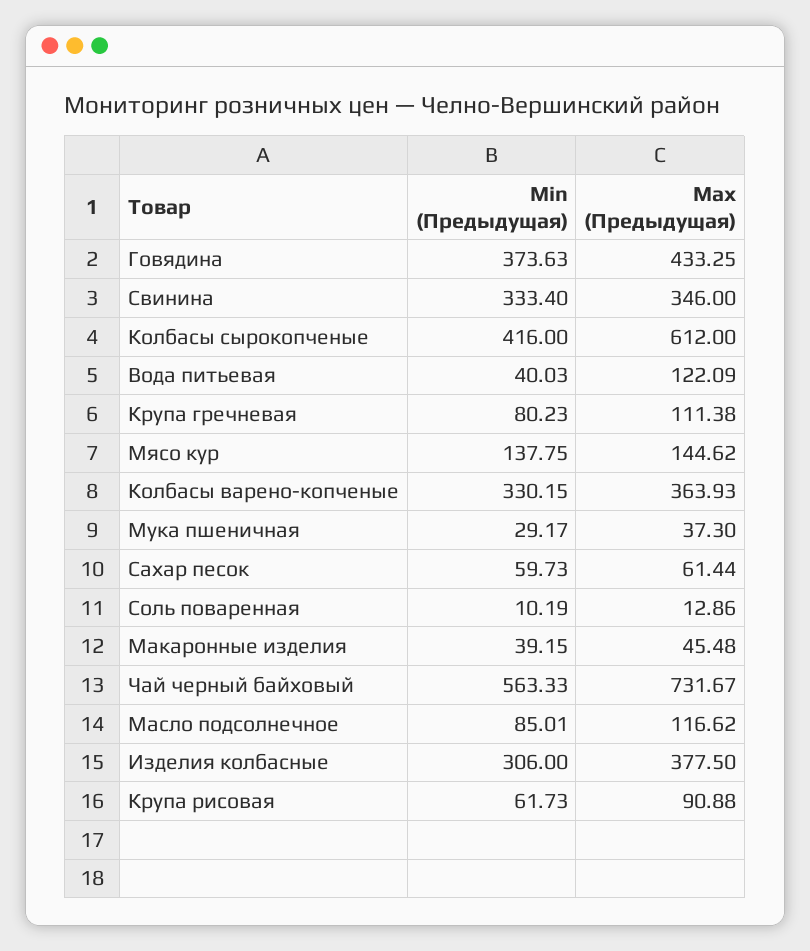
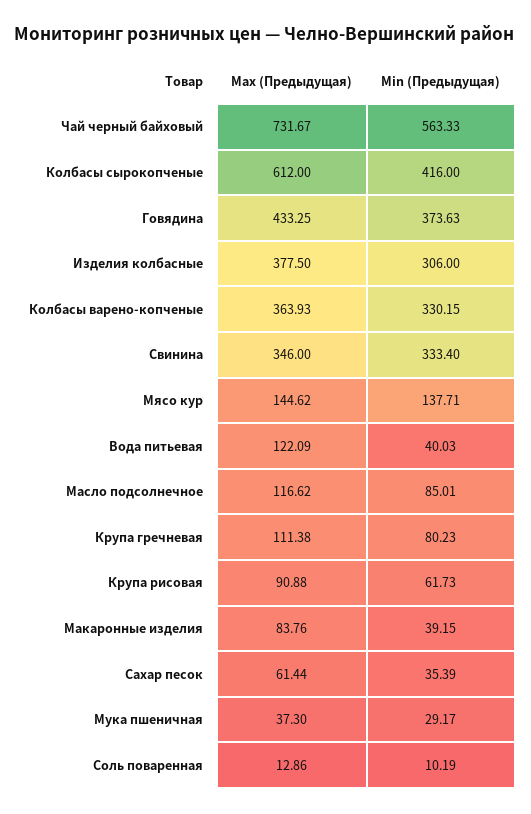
  {
    "Min (Предыдущая)": {
      "Говядина": 373.63,
      "Свинина": 333.4,
      "Колбасы сырокопченые": 416,
      "Вода питьевая": 40.03,
      "Крупа гречневая": 80.23,
-     "Мясо кур": 137.75,
+     "Мясо кур": 137.71,
      "Колбасы варено-копченые": 330.15,
      "Мука пшеничная": 29.17,
-     "Сахар песок": 59.73,
+     "Сахар песок": 35.39,
      "Соль поваренная": 10.19,
      "Макаронные изделия": 39.15,
      "Чай черный байховый": 563.33,
      "Масло подсолнечное": 85.01,
      "Изделия колбасные": 306,
      "Крупа рисовая": 61.73
    },
    "Max (Предыдущая)": {
      "Говядина": 433.25,
      "Свинина": 346,
      "Колбасы сырокопченые": 612,
      "Вода питьевая": 122.09,
      "Крупа гречневая": 111.38,
      "Мясо кур": 144.62,
      "Колбасы варено-копченые": 363.93,
      "Мука пшеничная": 37.3,
      "Сахар песок": 61.44,
      "Соль поваренная": 12.86,
-     "Макаронные изделия": 45.48,
+     "Макаронные изделия": 83.76,
      "Чай черный байховый": 731.67,
      "Масло подсолнечное": 116.62,
      "Изделия колбасные": 377.5,
      "Крупа рисовая": 90.88
    }
  }

